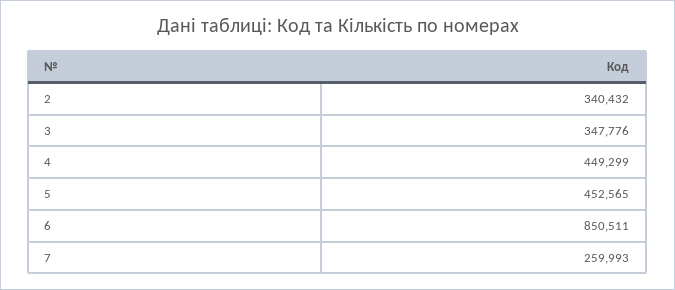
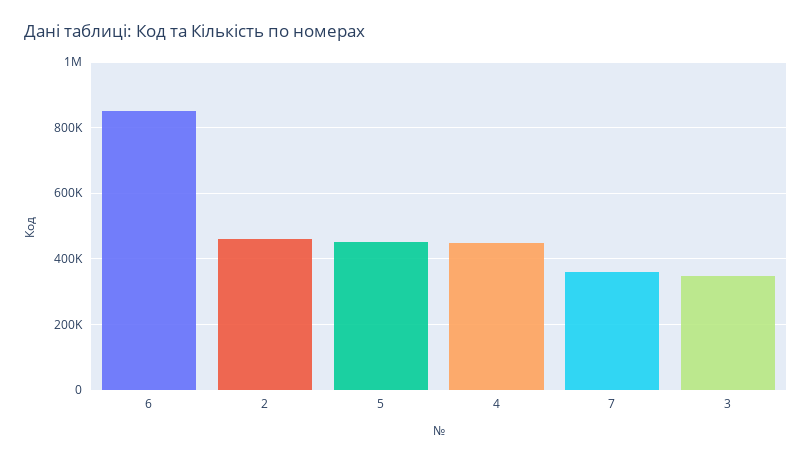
  {
-   "2": 340432,
+   "2": 460000,
    "3": 347776,
    "4": 449299,
    "5": 452565,
    "6": 850511,
-   "7": 259993
+   "7": 360000
  }

